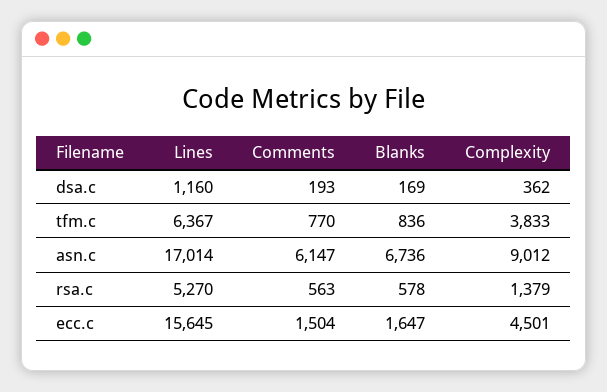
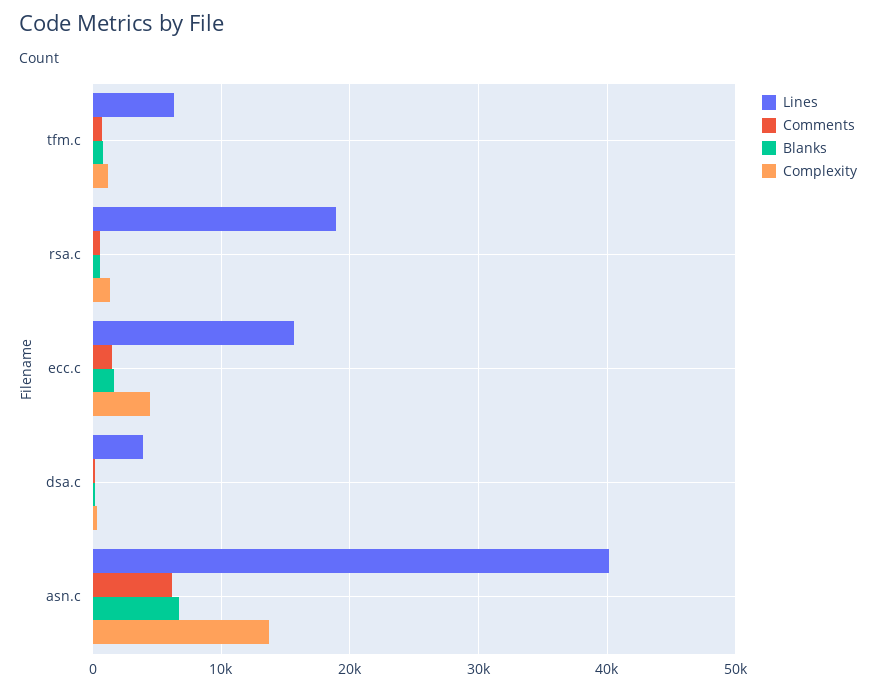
  {
    "Lines": {
-     "dsa.c": 1160,
+     "dsa.c": 4000,
      "tfm.c": 6367,
-     "asn.c": 17014,
+     "asn.c": 40000,
-     "rsa.c": 5270,
+     "rsa.c": 19000,
      "ecc.c": 15645
    },
    "Comments": {
      "dsa.c": 193,
      "tfm.c": 770,
      "asn.c": 6147,
      "rsa.c": 563,
      "ecc.c": 1504
    },
    "Blanks": {
      "dsa.c": 169,
      "tfm.c": 836,
      "asn.c": 6736,
      "rsa.c": 578,
      "ecc.c": 1647
    },
    "Complexity": {
      "dsa.c": 362,
-     "tfm.c": 3833,
+     "tfm.c": 1000,
-     "asn.c": 9012,
+     "asn.c": 14000,
      "rsa.c": 1379,
      "ecc.c": 4501
    }
  }

